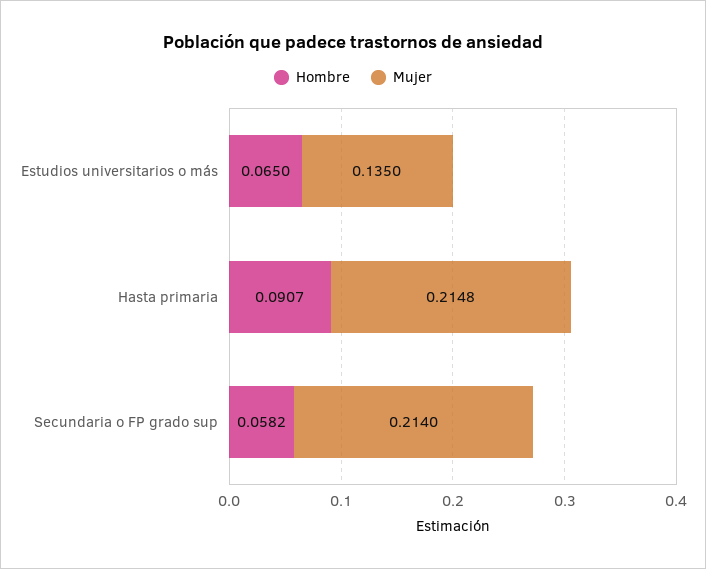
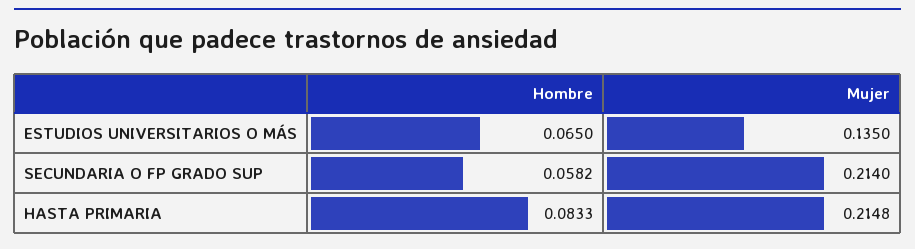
  {
    "Hombre": {
      "Estudios universitarios o más": 0.065,
-     "Hasta primaria": 0.0907,
+     "Hasta primaria": 0.0833,
      "Secundaria o FP grado sup": 0.0582
    },
    "Mujer": {
      "Estudios universitarios o más": 0.135,
      "Hasta primaria": 0.2148,
      "Secundaria o FP grado sup": 0.214
    }
  }

